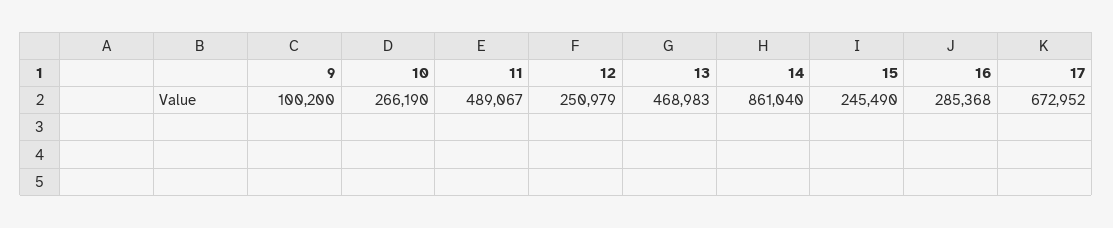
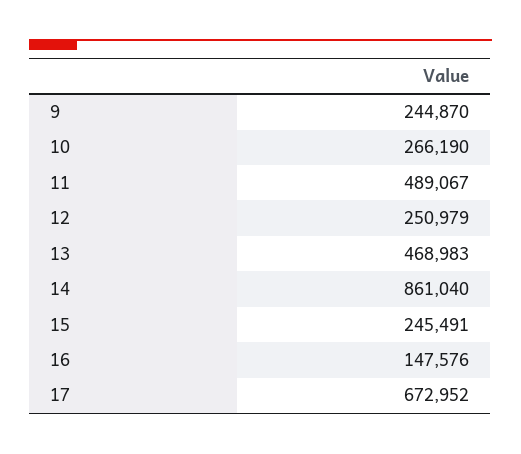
  {
-   "9": 100200,
+   "9": 244870,
    "10": 266190,
    "11": 489067,
    "12": 250979,
    "13": 468983,
    "14": 861040,
-   "15": 245490,
+   "15": 245491,
-   "16": 285368,
+   "16": 147576,
    "17": 672952
  }

